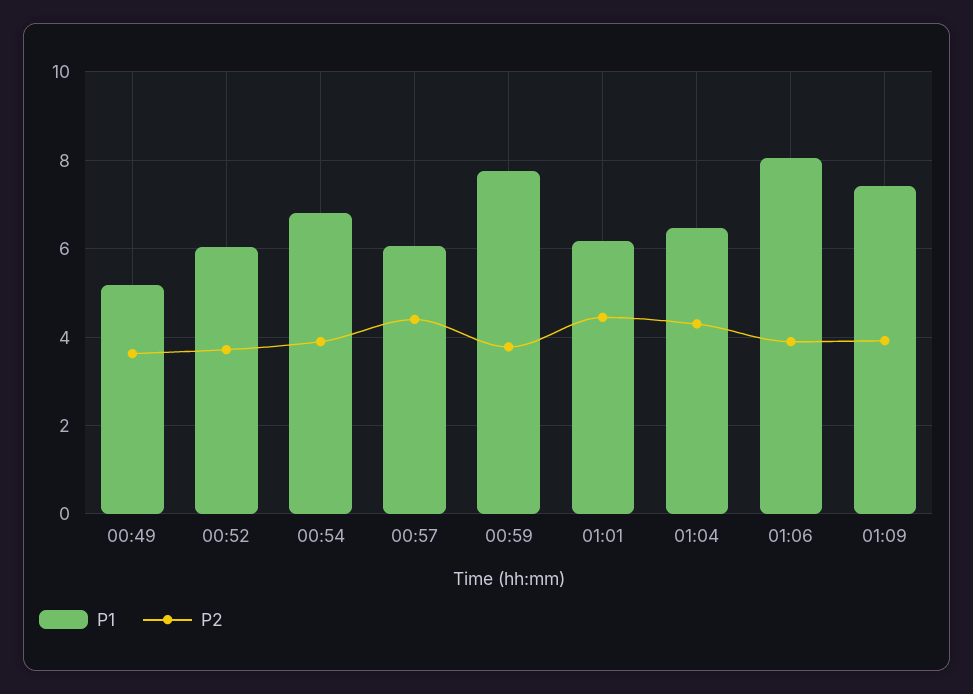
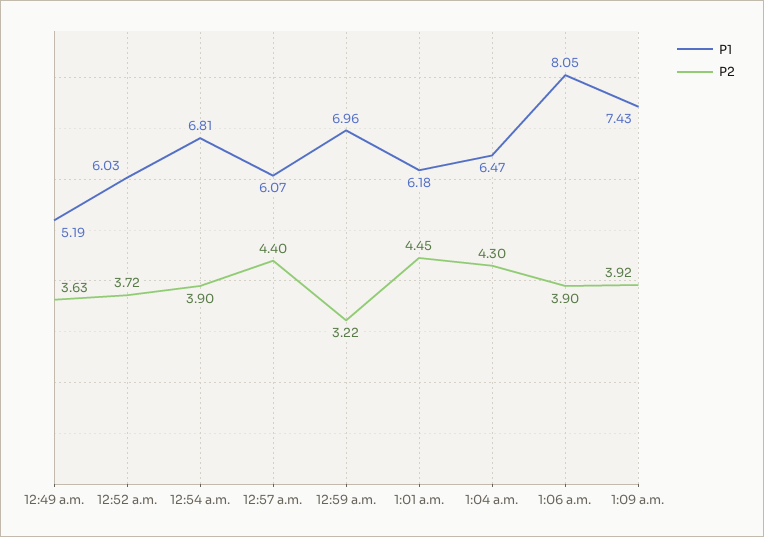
  {
    "P1": {
      "00:49": 5.19,
      "00:52": 6.03,
      "00:54": 6.81,
      "00:57": 6.07,
-     "00:59": 7.8,
+     "00:59": 6.96,
      "01:01": 6.18,
      "01:04": 6.47,
      "01:06": 8.05,
      "01:09": 7.43
    },
    "P2": {
      "00:49": 3.63,
      "00:52": 3.72,
      "00:54": 3.9,
      "00:57": 4.4,
-     "00:59": 3.8,
+     "00:59": 3.22,
      "01:01": 4.45,
      "01:04": 4.3,
      "01:06": 3.9,
      "01:09": 3.92
    }
  }

